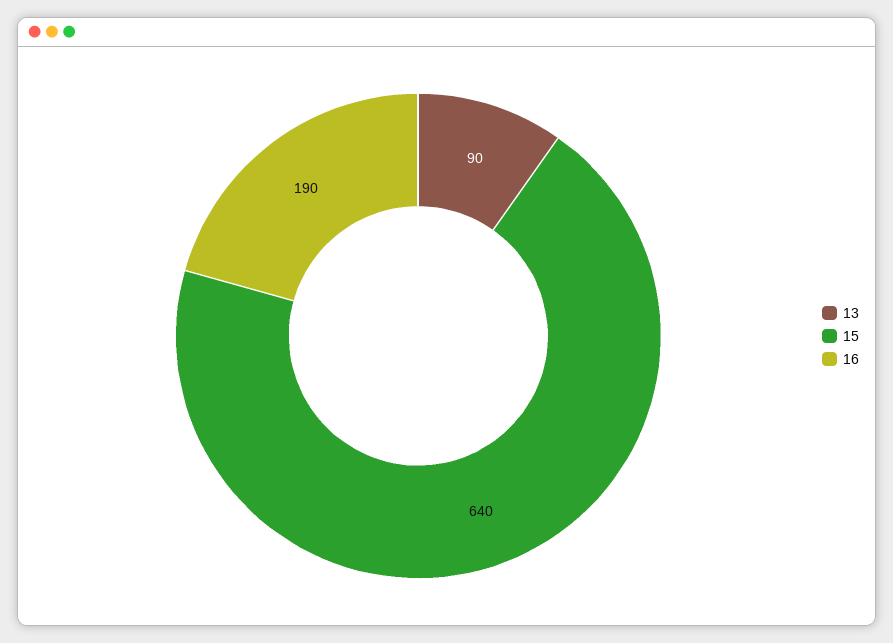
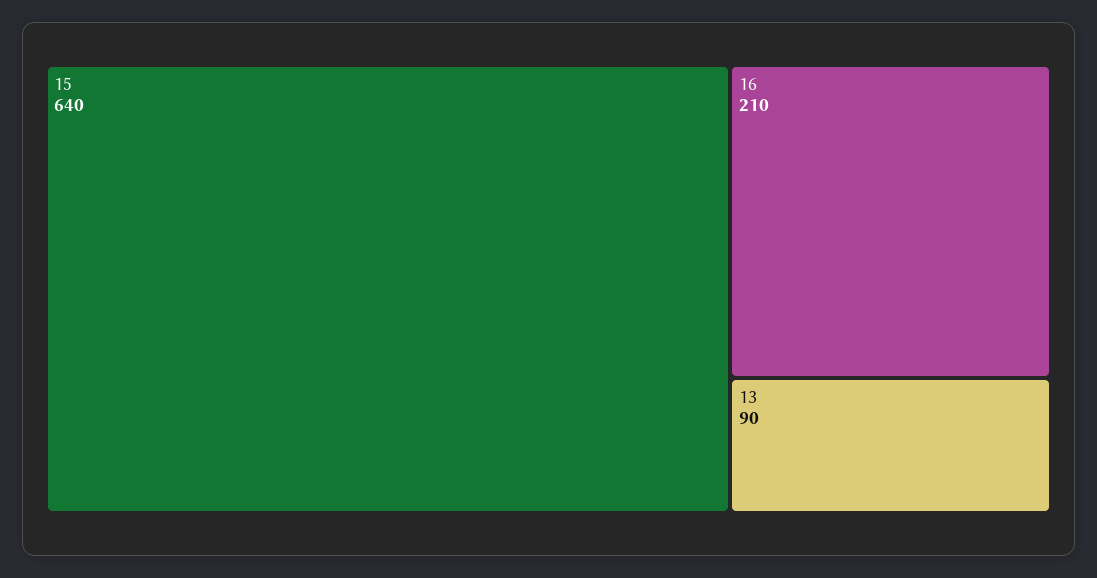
  {
    "13": 90,
    "15": 640,
-   "16": 190
+   "16": 210
  }

